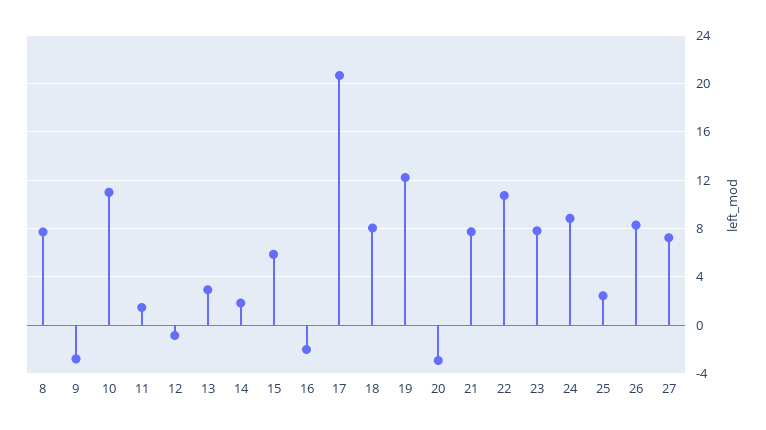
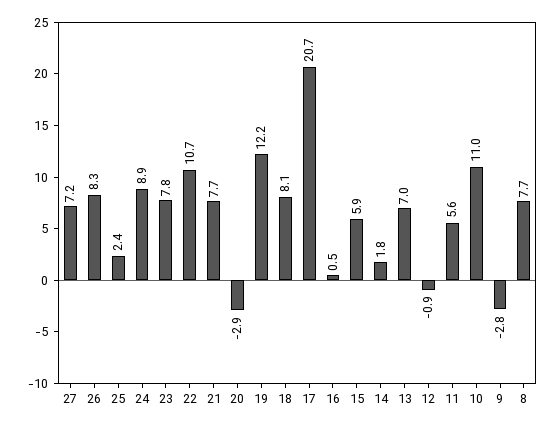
  {
    "8": 7.7,
    "9": -2.8,
    "10": 11,
-   "11": 1.5,
+   "11": 5.6,
    "12": -0.9,
-   "13": 3,
+   "13": 7,
    "14": 1.8,
    "15": 5.9,
-   "16": -2,
+   "16": 0.5,
    "17": 20.7,
    "18": 8.1,
    "19": 12.2,
    "20": -2.9,
    "21": 7.7,
    "22": 10.7,
    "23": 7.8,
    "24": 8.9,
    "25": 2.4,
    "26": 8.3,
    "27": 7.2
  }

